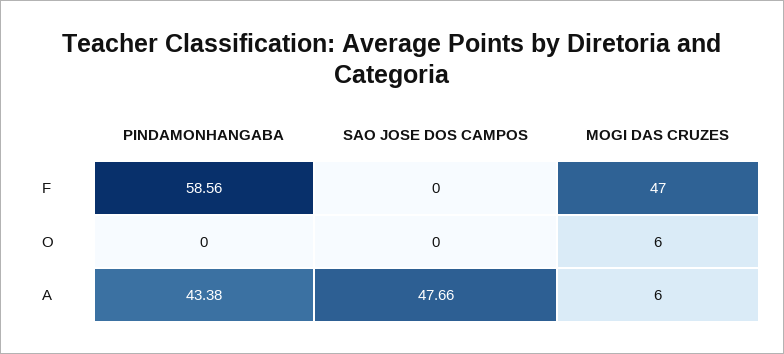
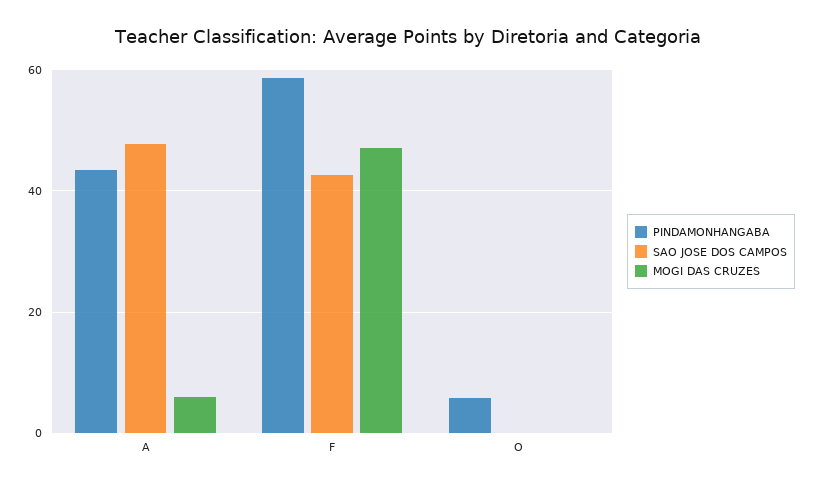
  {
    "PINDAMONHANGABA": {
      "F": 58.56,
-     "O": 0,
+     "O": 6,
      "A": 43.38
    },
    "SAO JOSE DOS CAMPOS": {
-     "F": 0,
+     "F": 42,
      "O": 0,
      "A": 47.66
    },
    "MOGI DAS CRUZES": {
      "F": 47,
-     "O": 6,
+     "O": 0,
      "A": 6
    }
  }

